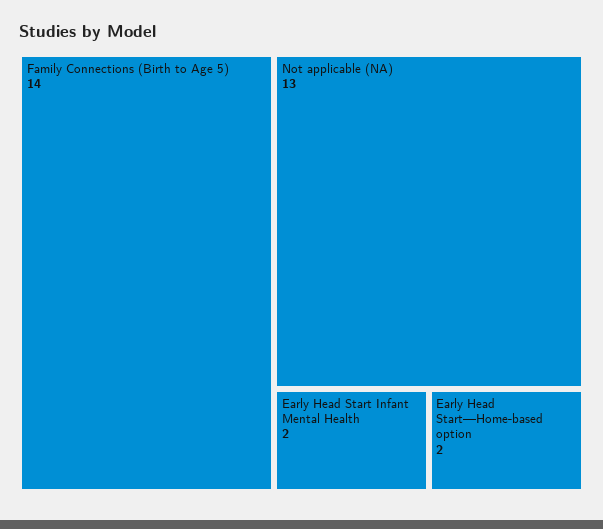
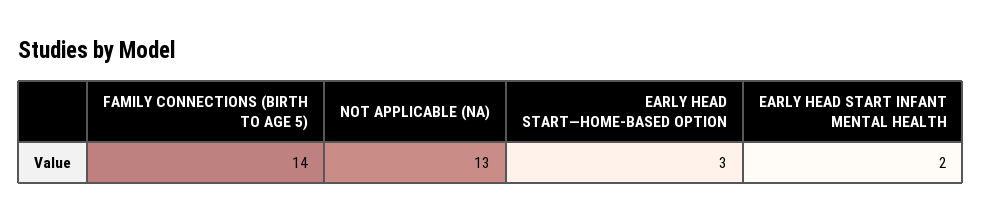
  {
    "Family Connections (Birth to Age 5)": 14,
    "Not applicable (NA)": 13,
    "Early Head Start Infant Mental Health": 2,
-   "Early Head Start—Home-based option": 2
+   "Early Head Start—Home-based option": 3
  }

